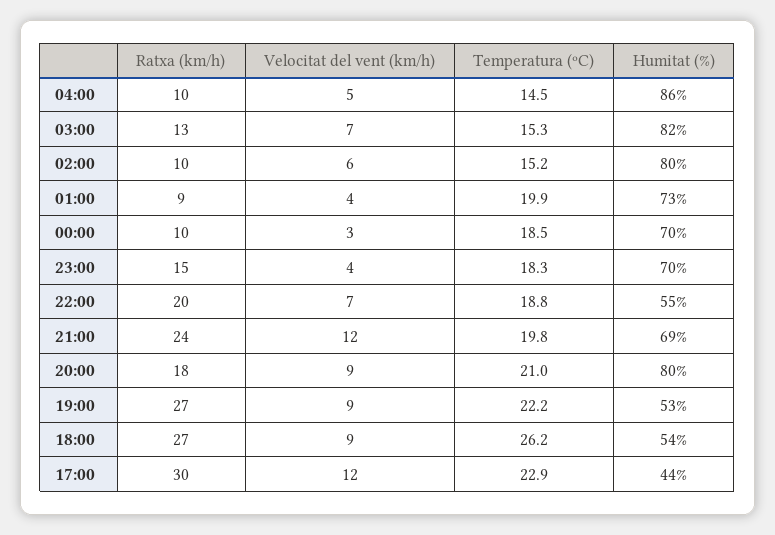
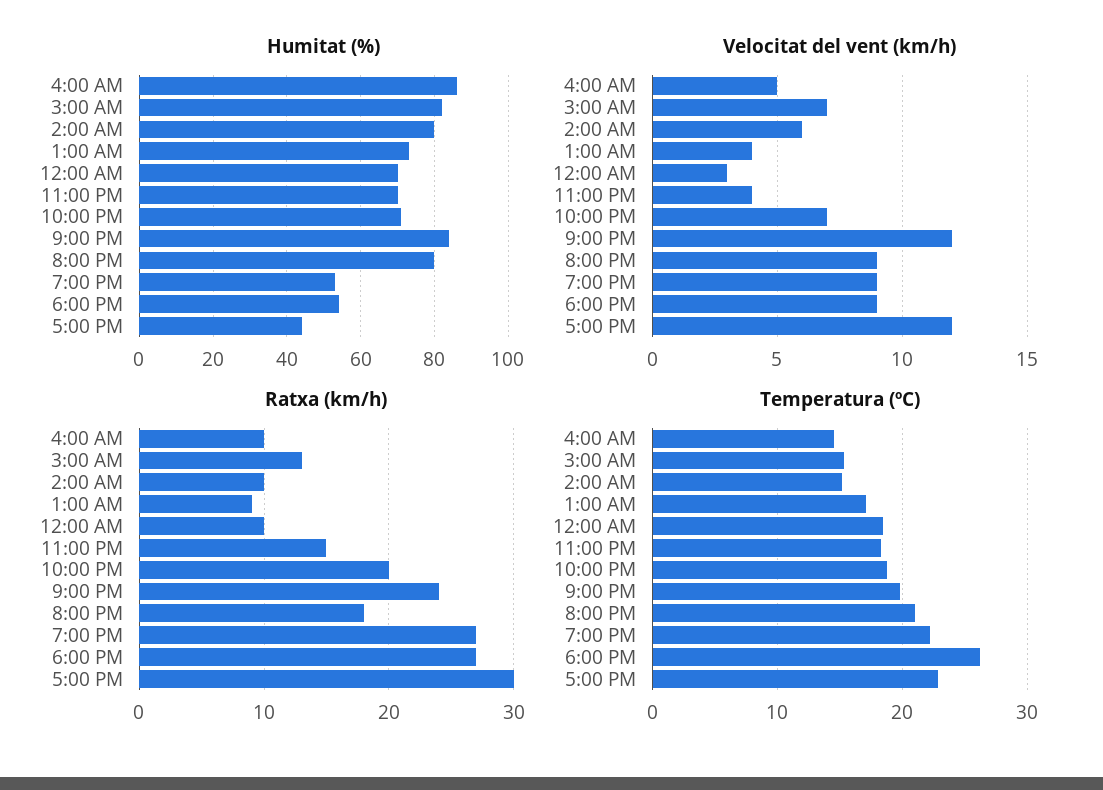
  {
    "Ratxa (km/h)": {
      "04:00": 10,
      "03:00": 13,
      "02:00": 10,
      "01:00": 9,
      "00:00": 10,
      "23:00": 15,
      "22:00": 20,
      "21:00": 24,
      "20:00": 18,
      "19:00": 27,
      "18:00": 27,
      "17:00": 30
    },
    "Velocitat del vent (km/h)": {
      "04:00": 5,
      "03:00": 7,
      "02:00": 6,
      "01:00": 4,
      "00:00": 3,
      "23:00": 4,
      "22:00": 7,
      "21:00": 12,
      "20:00": 9,
      "19:00": 9,
      "18:00": 9,
      "17:00": 12
    },
    "Temperatura (ºC)": {
      "04:00": 14.5,
      "03:00": 15.3,
      "02:00": 15.2,
-     "01:00": 19.9,
+     "01:00": 17,
      "00:00": 18.5,
      "23:00": 18.3,
      "22:00": 18.8,
      "21:00": 19.8,
      "20:00": 21,
      "19:00": 22.2,
      "18:00": 26.2,
      "17:00": 22.9
    },
    "Humitat (%)": {
      "04:00": 86,
      "03:00": 82,
      "02:00": 80,
      "01:00": 73,
      "00:00": 70,
      "23:00": 70,
-     "22:00": 55,
+     "22:00": 70,
-     "21:00": 69,
+     "21:00": 85,
      "20:00": 80,
      "19:00": 53,
      "18:00": 54,
      "17:00": 44
    }
  }

